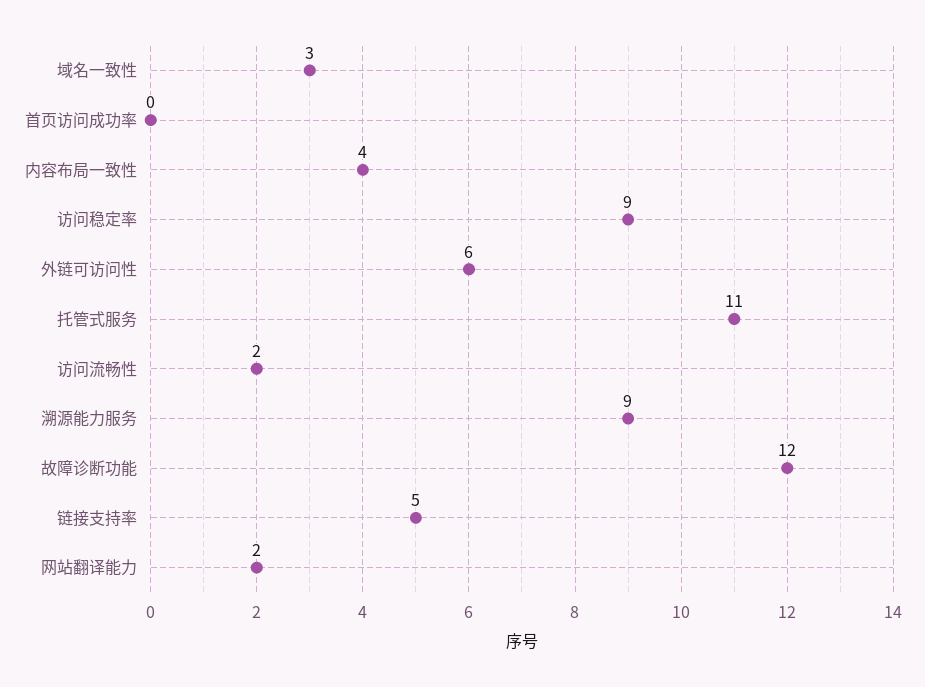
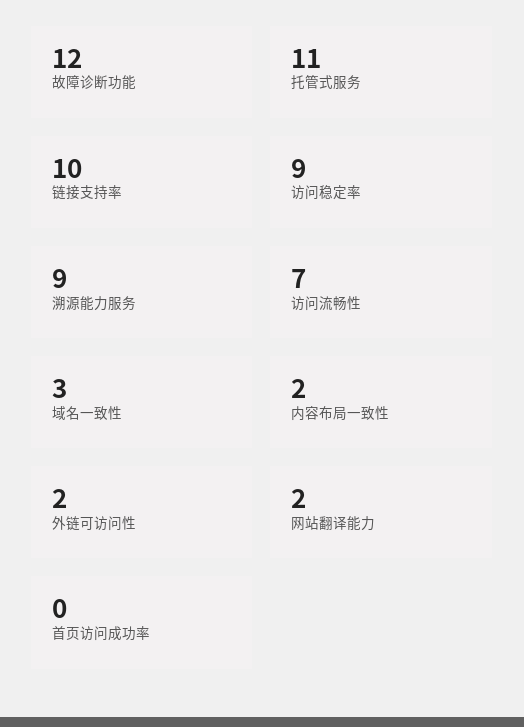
  {
    "域名一致性": 3,
    "首页访问成功率": 0,
-   "内容布局一致性": 4,
+   "内容布局一致性": 2,
    "访问稳定率": 9,
-   "外链可访问性": 6,
+   "外链可访问性": 2,
    "托管式服务": 11,
-   "访问流畅性": 2,
+   "访问流畅性": 7,
    "溯源能力服务": 9,
    "故障诊断功能": 12,
-   "链接支持率": 5,
+   "链接支持率": 10,
    "网站翻译能力": 2
  }

